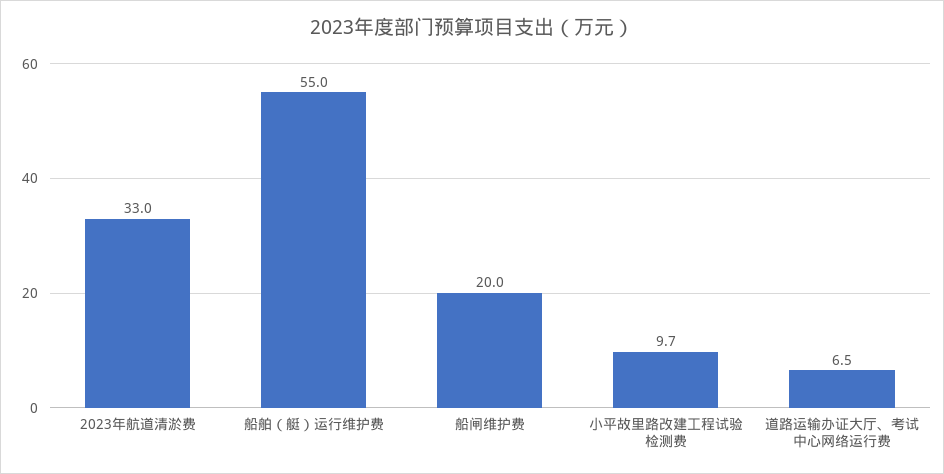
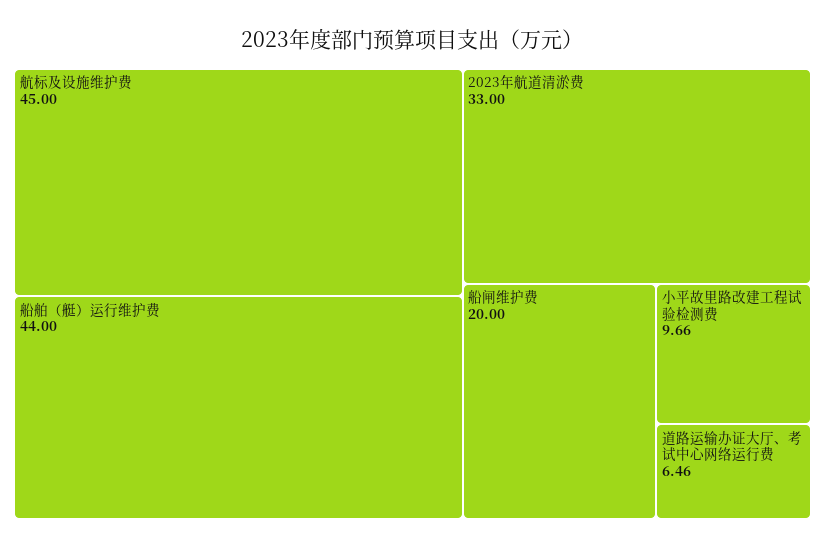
  {
    "2023年航道清淤费": 33,
-   "船舶（艇）运行维护费": 55,
+   "船舶（艇）运行维护费": 44,
    "船闸维护费": 20,
    "小平故里路改建工程试验检测费": 9.66,
-   "道路运输办证大厅、考试中心网络运行费": 6.46
+   "道路运输办证大厅、考试中心网络运行费": 6.46,
+   "航标及设施维护费": 45
  }

